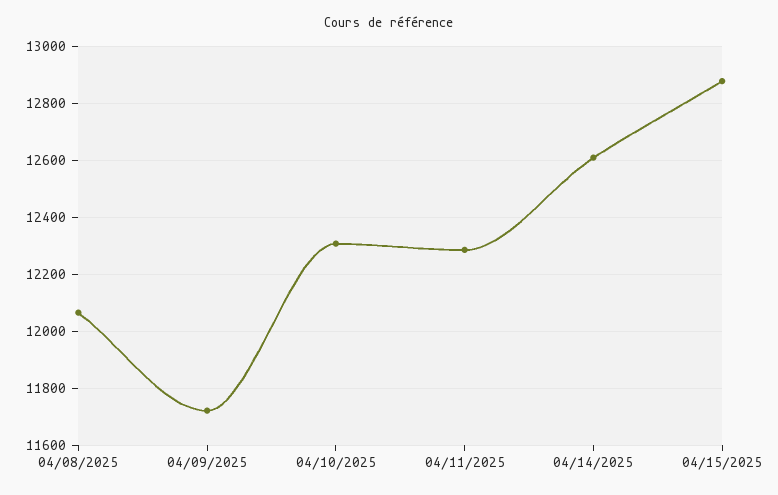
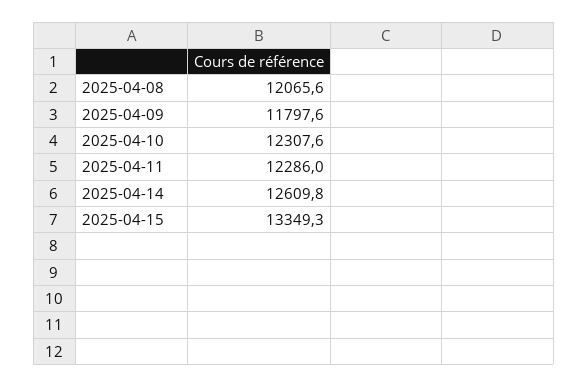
  {
    "04/08/2025": 12065.6,
-   "04/09/2025": 11725,
+   "04/09/2025": 11797.6,
    "04/10/2025": 12307.6,
    "04/11/2025": 12286,
    "04/14/2025": 12609.8,
-   "04/15/2025": 12875
+   "04/15/2025": 13349.3
  }

